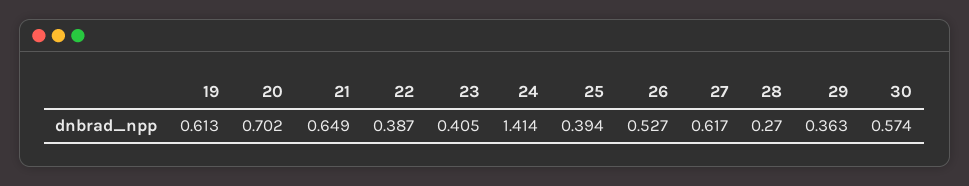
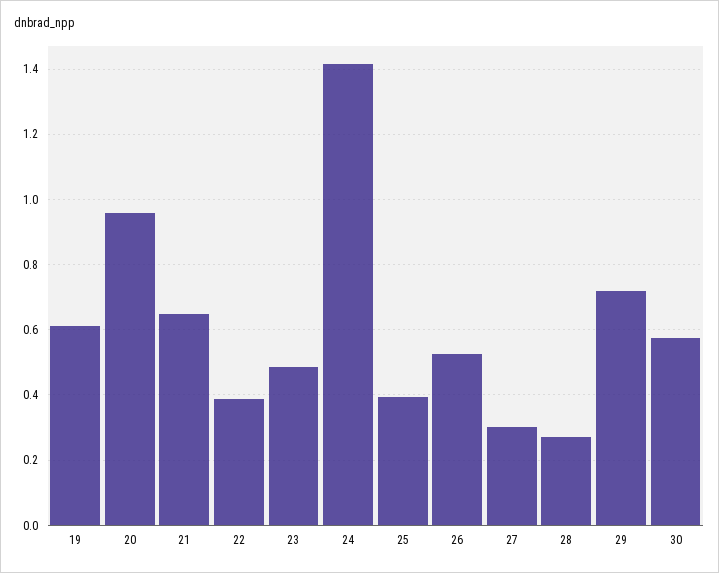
  {
    "19": 0.613,
-   "20": 0.702,
+   "20": 0.96,
    "21": 0.649,
    "22": 0.387,
-   "23": 0.405,
+   "23": 0.48,
    "24": 1.414,
    "25": 0.394,
    "26": 0.527,
-   "27": 0.617,
+   "27": 0.3,
    "28": 0.27,
-   "29": 0.363,
+   "29": 0.72,
    "30": 0.574
  }

